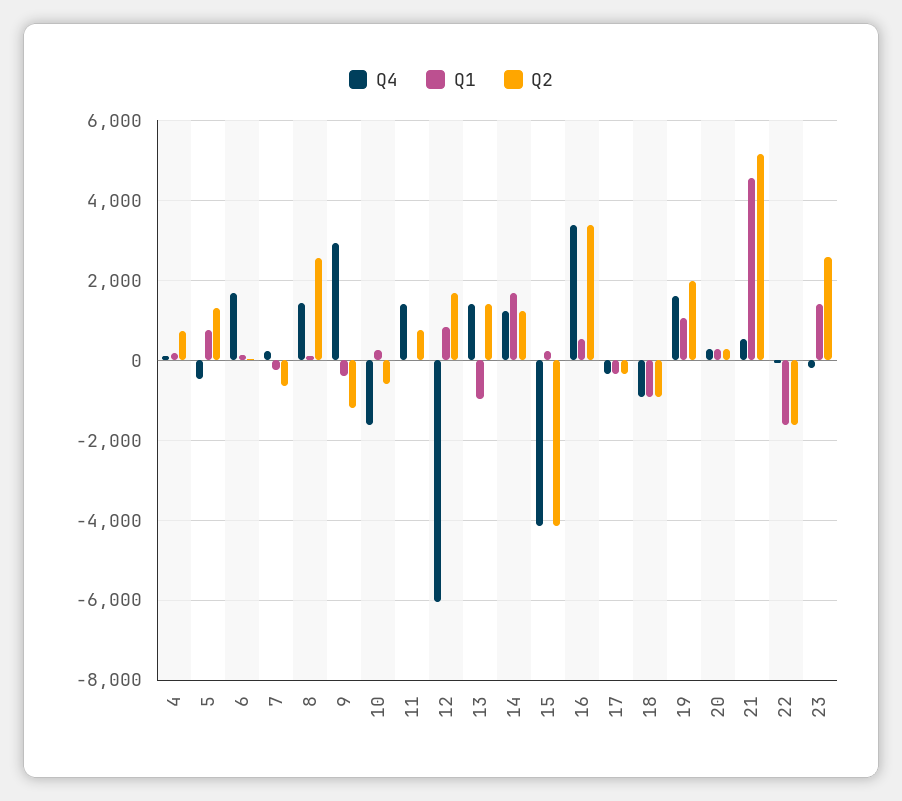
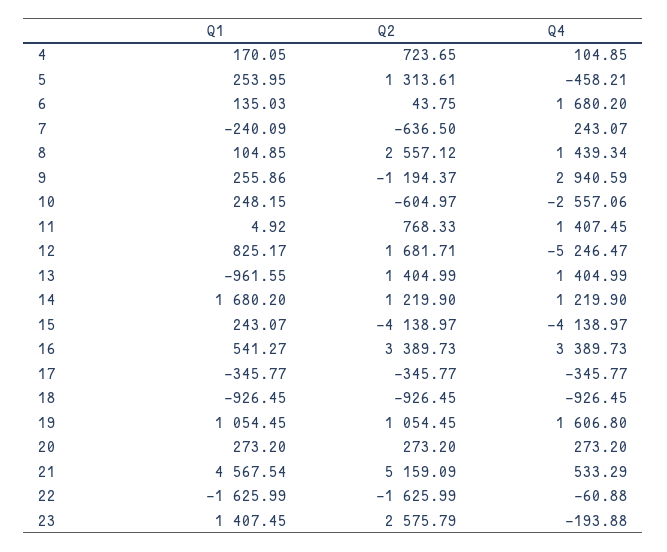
  {
    "Q4": {
      "4": 104.85,
      "5": -458.21,
      "6": 1680.2,
      "7": 243.07,
      "8": 1439.34,
      "9": 2940.59,
-     "10": -1600,
+     "10": -2557.06,
      "11": 1407.45,
-     "12": -6000,
+     "12": -5246.47,
      "13": 1404.99,
      "14": 1219.9,
      "15": -4138.97,
      "16": 3389.73,
      "17": -345.77,
      "18": -926.45,
      "19": 1606.8,
      "20": 273.2,
      "21": 533.29,
      "22": -60.88,
      "23": -193.88
    },
    "Q1": {
      "4": 170.05,
-     "5": 800,
+     "5": 253.95,
      "6": 135.03,
      "7": -240.09,
      "8": 104.85,
-     "9": -400,
+     "9": 255.86,
      "10": 248.15,
      "11": 4.92,
      "12": 825.17,
      "13": -961.55,
      "14": 1680.2,
      "15": 243.07,
      "16": 541.27,
      "17": -345.77,
      "18": -926.45,
      "19": 1054.45,
      "20": 273.2,
      "21": 4567.54,
      "22": -1625.99,
      "23": 1407.45
    },
    "Q2": {
      "4": 723.65,
      "5": 1313.61,
      "6": 43.75,
      "7": -636.5,
      "8": 2557.12,
      "9": -1194.37,
      "10": -604.97,
      "11": 768.33,
      "12": 1681.71,
      "13": 1404.99,
      "14": 1219.9,
      "15": -4138.97,
      "16": 3389.73,
      "17": -345.77,
      "18": -926.45,
-     "19": 2000,
+     "19": 1054.45,
      "20": 273.2,
      "21": 5159.09,
      "22": -1625.99,
      "23": 2575.79
    }
  }

